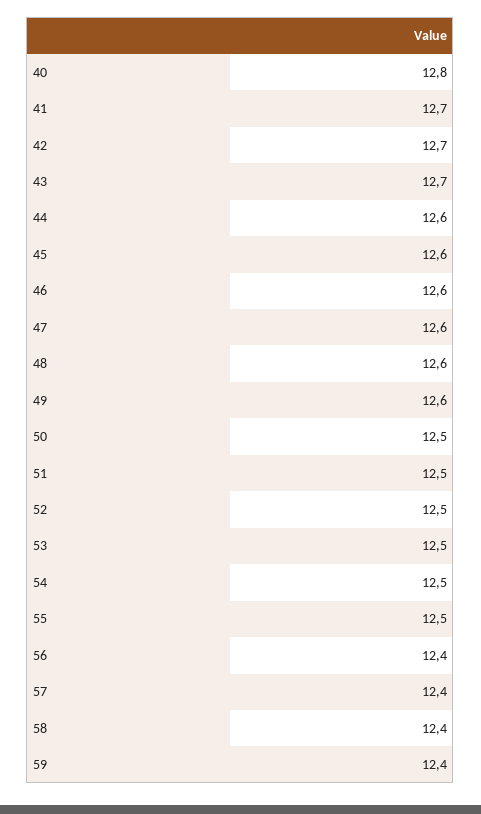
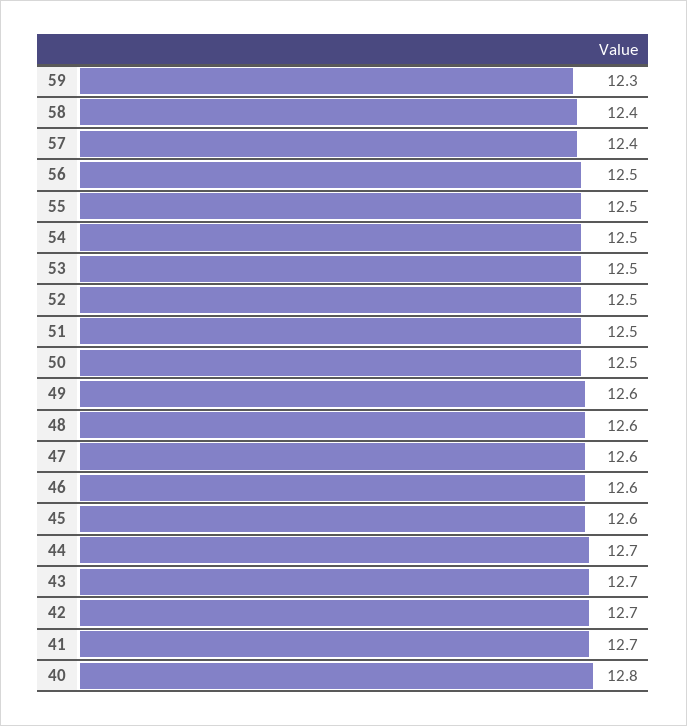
  {
    "40": 12.8,
    "41": 12.7,
    "42": 12.7,
    "43": 12.7,
-   "44": 12.6,
+   "44": 12.7,
    "45": 12.6,
    "46": 12.6,
    "47": 12.6,
    "48": 12.6,
    "49": 12.6,
    "50": 12.5,
    "51": 12.5,
    "52": 12.5,
    "53": 12.5,
    "54": 12.5,
    "55": 12.5,
-   "56": 12.4,
+   "56": 12.5,
    "57": 12.4,
    "58": 12.4,
-   "59": 12.4
+   "59": 12.3
  }

